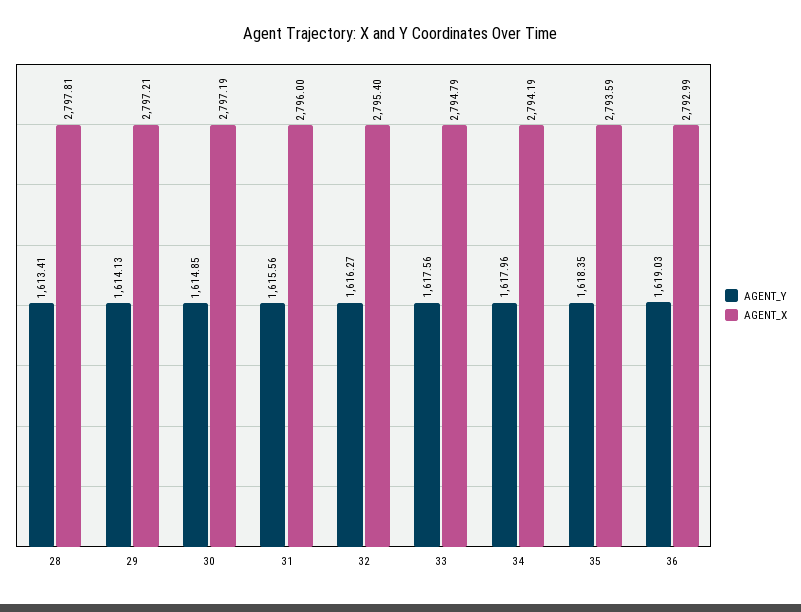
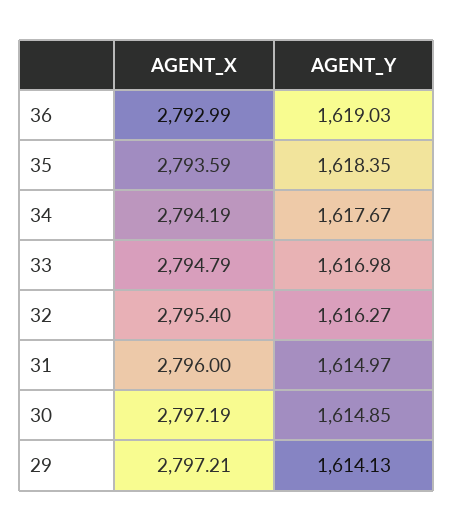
  {
    "AGENT_Y": {
-     "28": 1613.41,
      "29": 1614.13,
      "30": 1614.85,
-     "31": 1615.56,
+     "31": 1614.97,
      "32": 1616.27,
-     "33": 1617.56,
+     "33": 1616.98,
-     "34": 1617.96,
+     "34": 1617.67,
      "35": 1618.35,
      "36": 1619.03
    },
    "AGENT_X": {
-     "28": 2797.81,
      "29": 2797.21,
      "30": 2797.19,
      "31": 2796,
      "32": 2795.4,
      "33": 2794.79,
      "34": 2794.19,
      "35": 2793.59,
      "36": 2792.99
    }
  }

